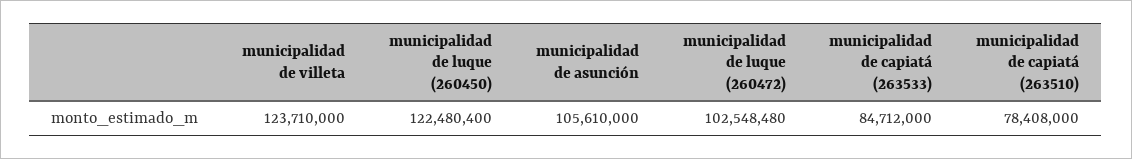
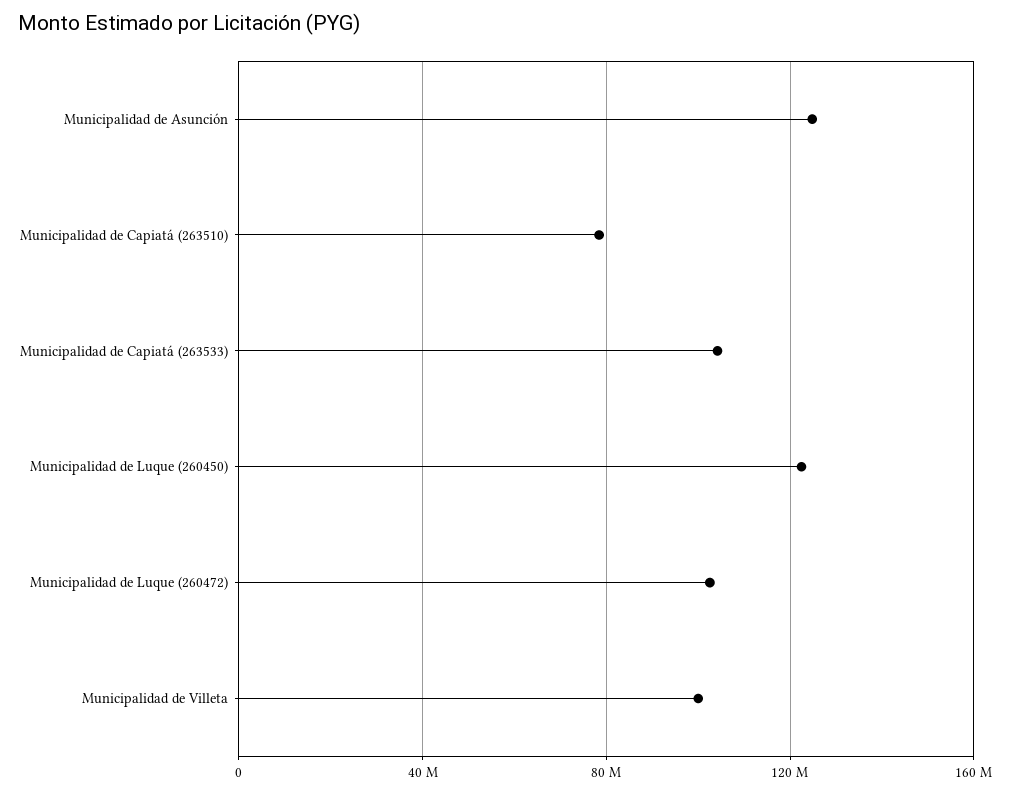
  {
-   "municipalidad de villeta": 123710000,
+   "municipalidad de villeta": 100000000,
    "municipalidad de luque (260450)": 122480400,
-   "municipalidad de asunción": 105610000,
+   "municipalidad de asunción": 125000000,
    "municipalidad de luque (260472)": 102548480,
-   "municipalidad de capiatá (263533)": 84712000,
+   "municipalidad de capiatá (263533)": 105000000,
    "municipalidad de capiatá (263510)": 78408000
  }

